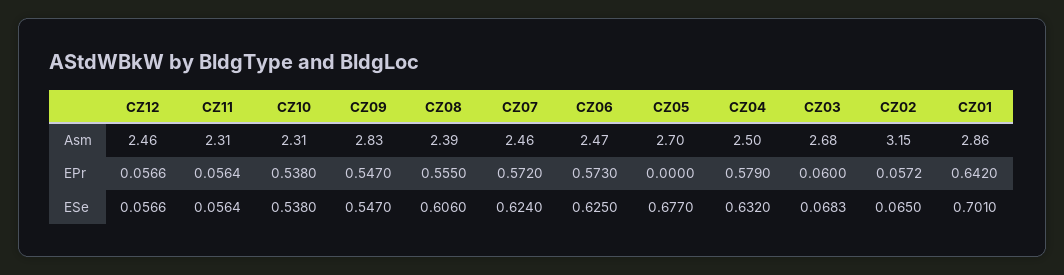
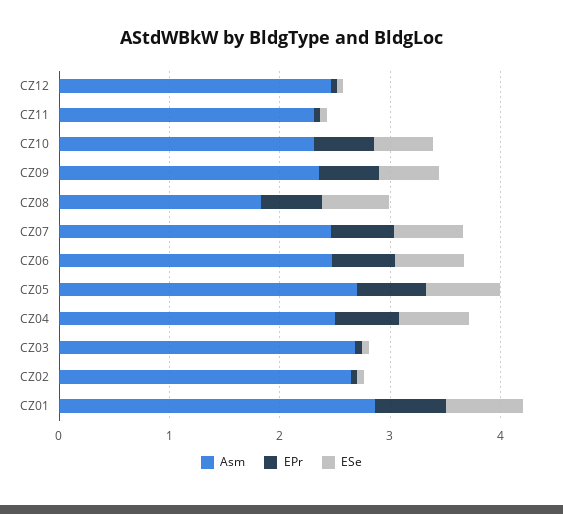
  {
    "Asm": {
      "CZ12": 2.46,
      "CZ11": 2.31,
      "CZ10": 2.31,
-     "CZ09": 2.83,
+     "CZ09": 2.4,
-     "CZ08": 2.39,
+     "CZ08": 1.8,
      "CZ07": 2.46,
      "CZ06": 2.47,
      "CZ05": 2.7,
      "CZ04": 2.5,
      "CZ03": 2.68,
-     "CZ02": 3.15,
+     "CZ02": 2.6,
      "CZ01": 2.86
    },
    "EPr": {
      "CZ12": 0.0566,
      "CZ11": 0.0564,
      "CZ10": 0.538,
      "CZ09": 0.547,
      "CZ08": 0.555,
      "CZ07": 0.572,
      "CZ06": 0.573,
-     "CZ05": 0,
+     "CZ05": 0.6,
      "CZ04": 0.579,
      "CZ03": 0.06,
      "CZ02": 0.0572,
      "CZ01": 0.642
    },
    "ESe": {
      "CZ12": 0.0566,
      "CZ11": 0.0564,
      "CZ10": 0.538,
      "CZ09": 0.547,
      "CZ08": 0.606,
      "CZ07": 0.624,
      "CZ06": 0.625,
      "CZ05": 0.677,
      "CZ04": 0.632,
      "CZ03": 0.0683,
      "CZ02": 0.065,
      "CZ01": 0.701
    }
  }

